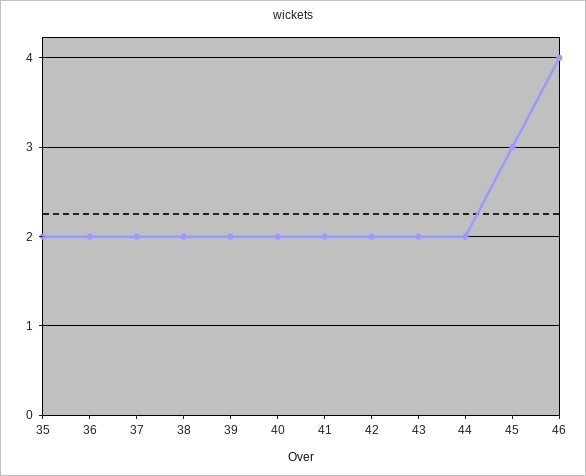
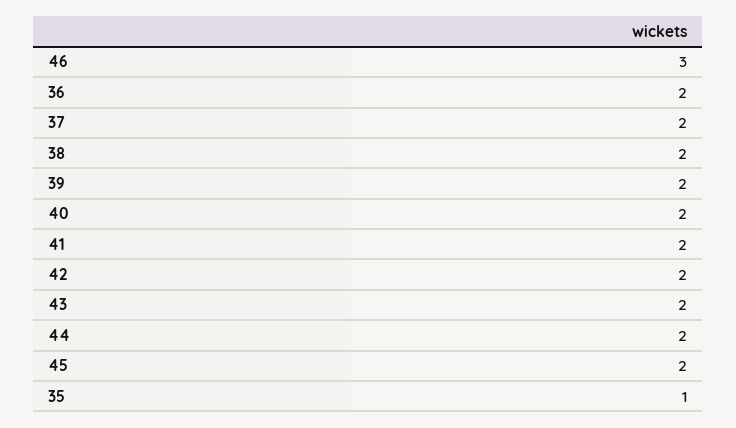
  {
-   "35": 2,
+   "35": 1,
    "36": 2,
    "37": 2,
    "38": 2,
    "39": 2,
    "40": 2,
    "41": 2,
    "42": 2,
    "43": 2,
    "44": 2,
-   "45": 3,
+   "45": 2,
-   "46": 4
+   "46": 3
  }

